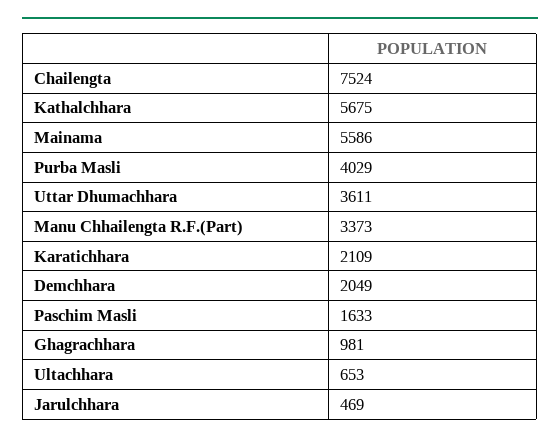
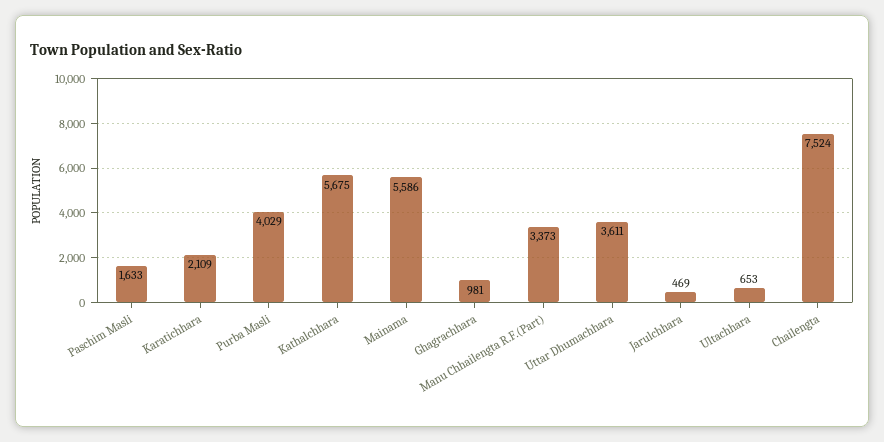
  {
    "Chailengta": 7524,
    "Kathalchhara": 5675,
    "Mainama": 5586,
    "Purba Masli": 4029,
    "Uttar Dhumachhara": 3611,
    "Manu Chhailengta R.F.(Part)": 3373,
    "Karatichhara": 2109,
-   "Demchhara": 2049,
    "Paschim Masli": 1633,
    "Ghagrachhara": 981,
    "Ultachhara": 653,
    "Jarulchhara": 469
  }

